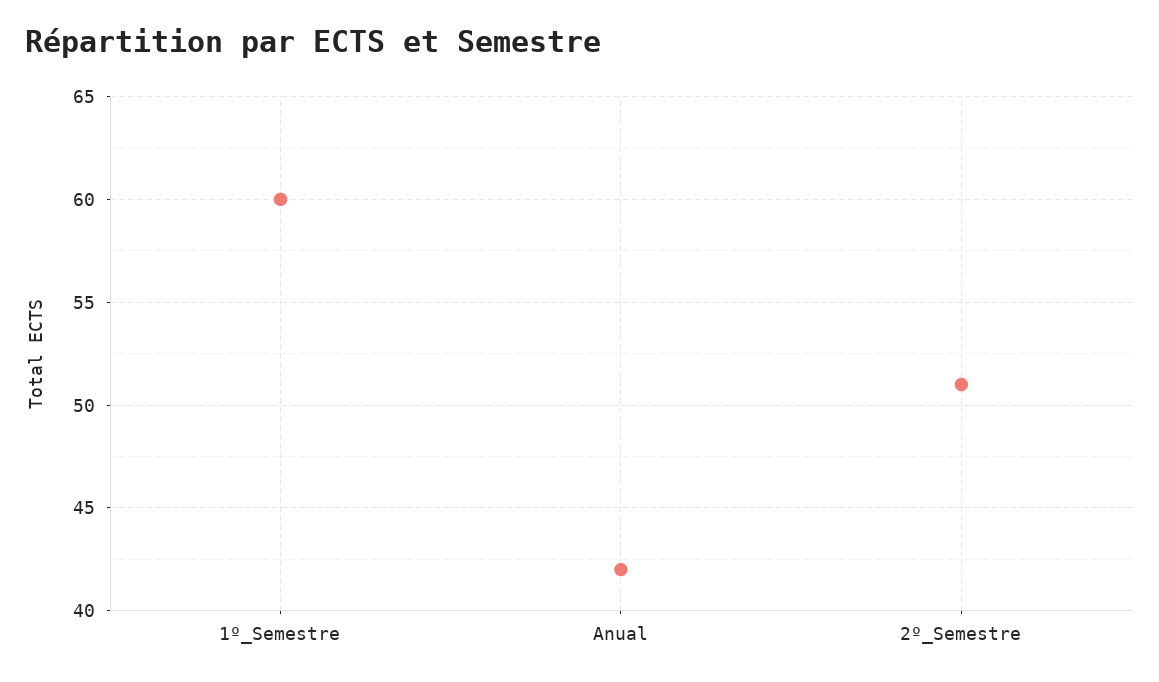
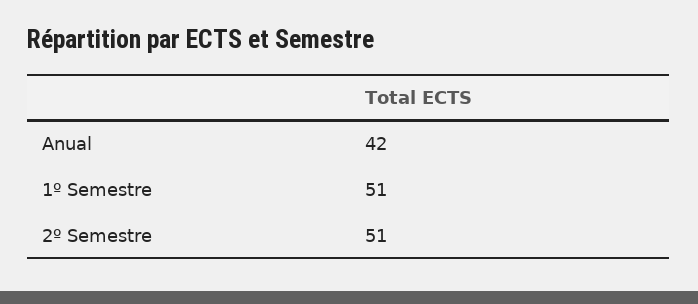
  {
-   "1º_Semestre": 60,
+   "1º_Semestre": 51,
    "Anual": 42,
    "2º_Semestre": 51
  }

